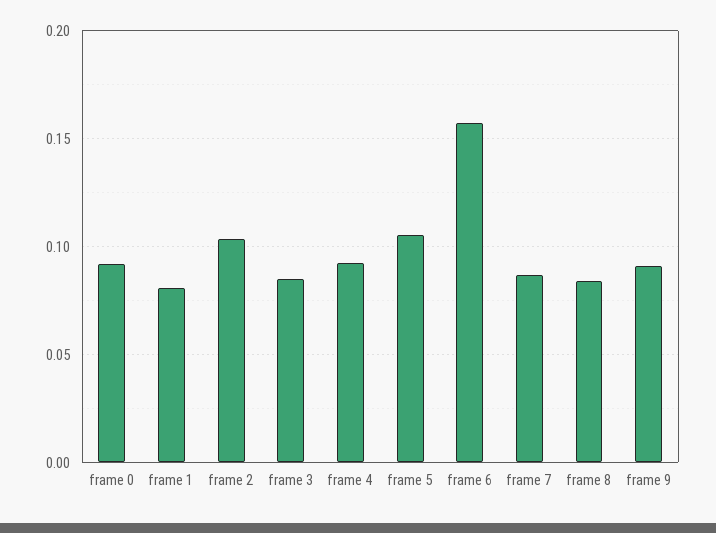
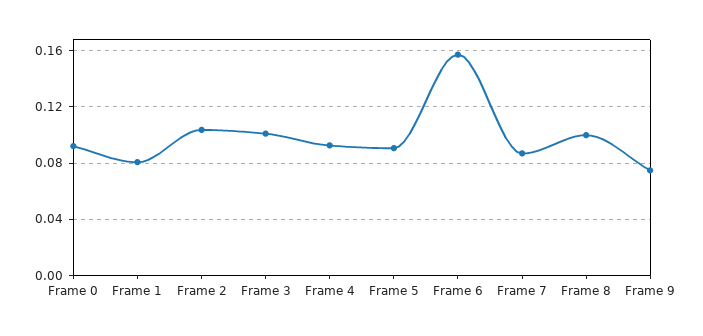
  {
    "frame 0": 0.09,
    "frame 1": 0.08,
    "frame 2": 0.105,
-   "frame 3": 0.085,
+   "frame 3": 0.1,
    "frame 4": 0.095,
-   "frame 5": 0.105,
+   "frame 5": 0.09,
    "frame 6": 0.155,
    "frame 7": 0.085,
-   "frame 8": 0.085,
+   "frame 8": 0.1,
-   "frame 9": 0.09
+   "frame 9": 0.075
  }

